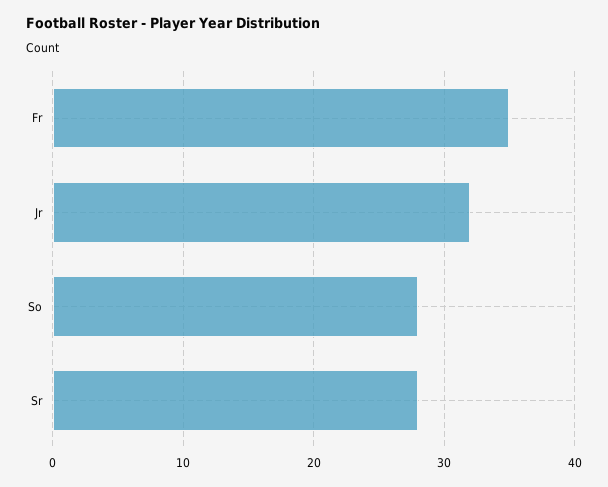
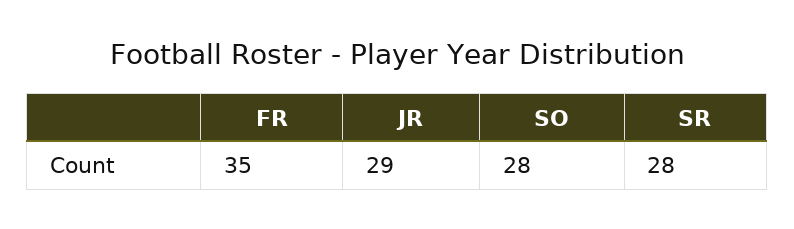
  {
    "Fr": 35,
-   "Jr": 32,
+   "Jr": 29,
    "So": 28,
    "Sr": 28
  }

